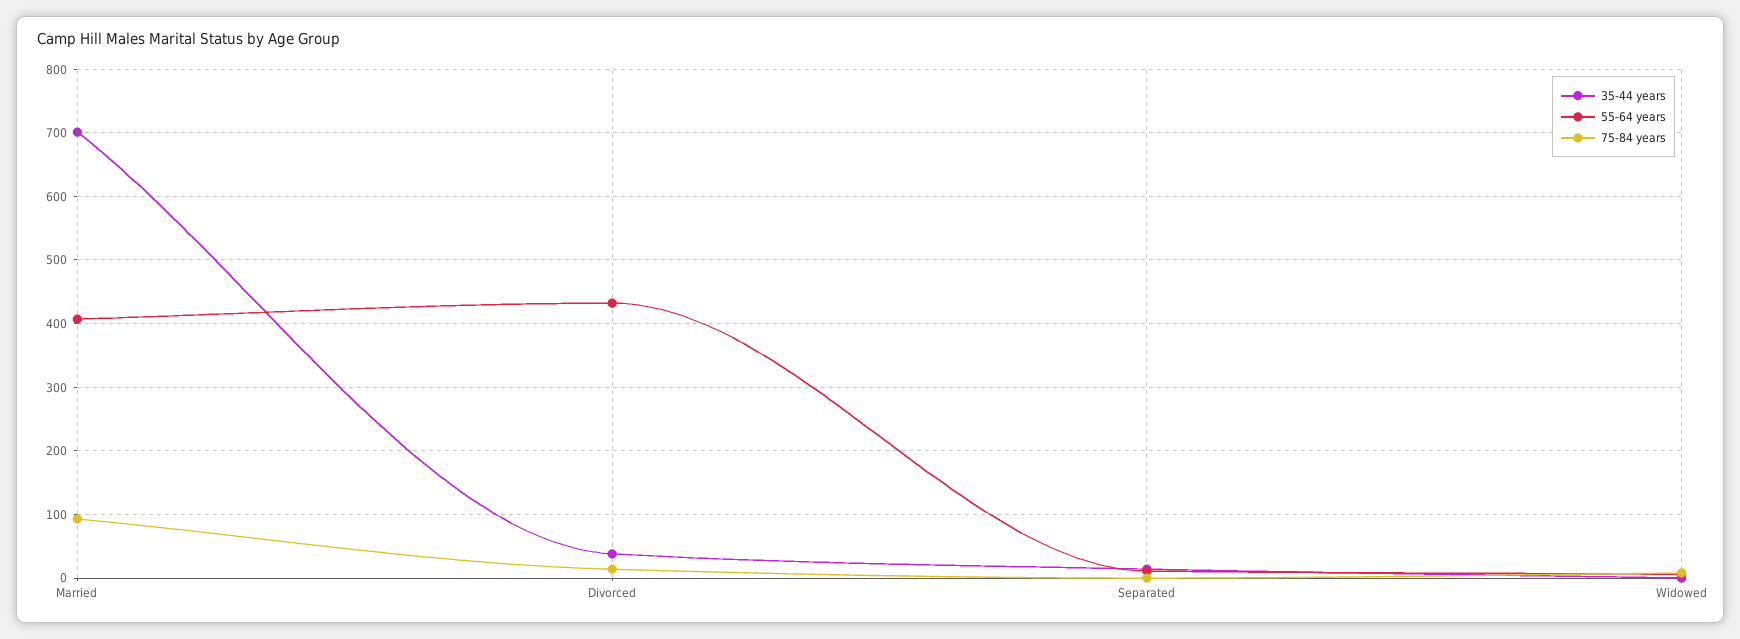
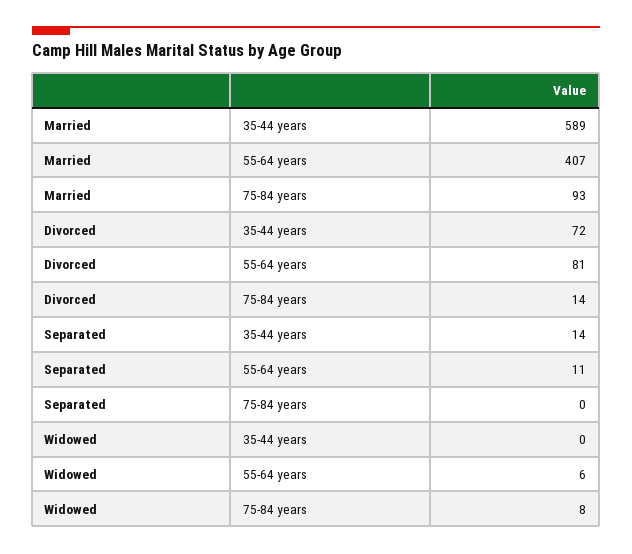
  {
    "35-44 years": {
-     "Married": 700,
+     "Married": 589,
-     "Divorced": 40,
+     "Divorced": 72,
      "Separated": 14,
      "Widowed": 0
    },
    "55-64 years": {
      "Married": 407,
-     "Divorced": 430,
+     "Divorced": 81,
      "Separated": 11,
      "Widowed": 6
    },
    "75-84 years": {
      "Married": 93,
      "Divorced": 14,
      "Separated": 0,
      "Widowed": 8
    }
  }

